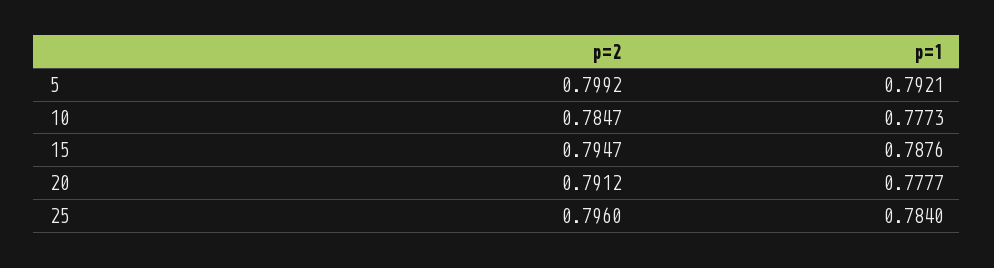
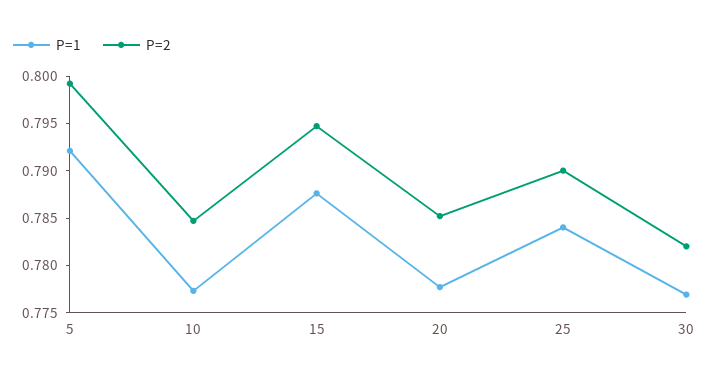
  {
    "p=2": {
      "5": 0.7992,
      "10": 0.7847,
      "15": 0.7947,
-     "20": 0.7912,
+     "20": 0.785,
-     "25": 0.796
+     "25": 0.79,
+     "30": 0.782
    },
    "p=1": {
      "5": 0.7921,
      "10": 0.7773,
      "15": 0.7876,
      "20": 0.7777,
-     "25": 0.784
+     "25": 0.784,
+     "30": 0.777
    }
  }

